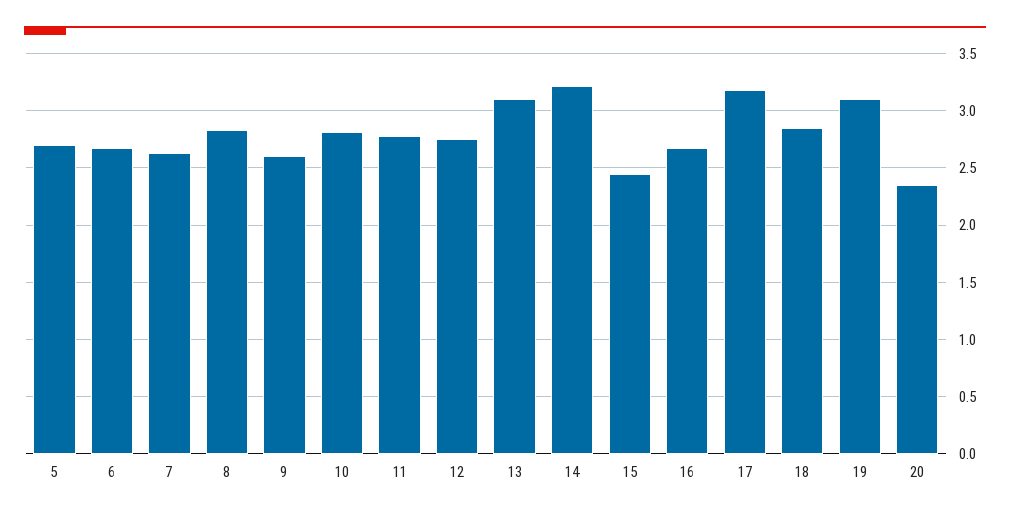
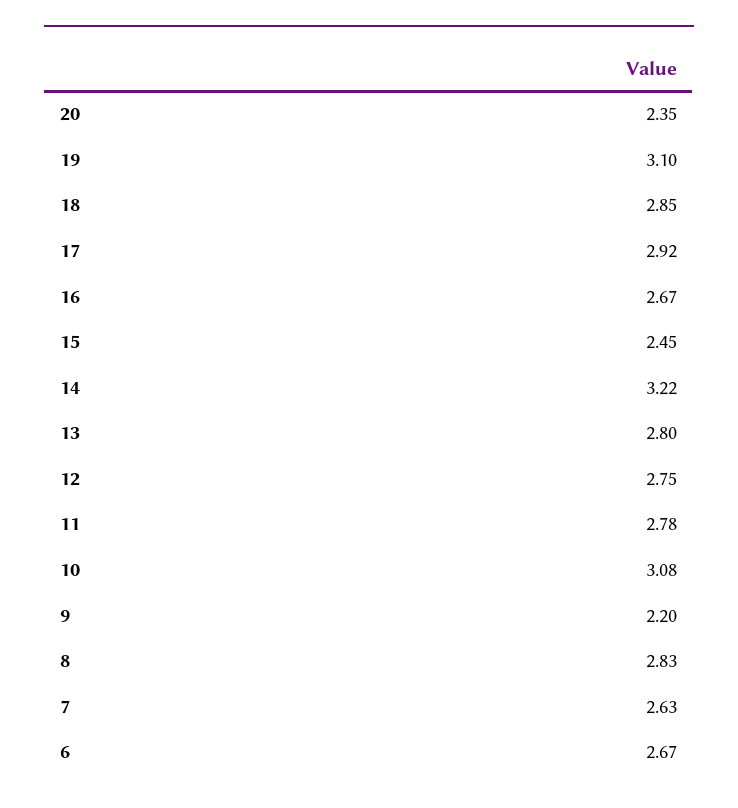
  {
-   "5": 2.7,
    "6": 2.67,
    "7": 2.63,
    "8": 2.83,
-   "9": 2.6,
+   "9": 2.2,
-   "10": 2.8,
+   "10": 3.08,
    "11": 2.78,
    "12": 2.75,
-   "13": 3.1,
+   "13": 2.8,
    "14": 3.22,
    "15": 2.45,
    "16": 2.67,
-   "17": 3.2,
+   "17": 2.92,
    "18": 2.85,
    "19": 3.1,
    "20": 2.35
  }

